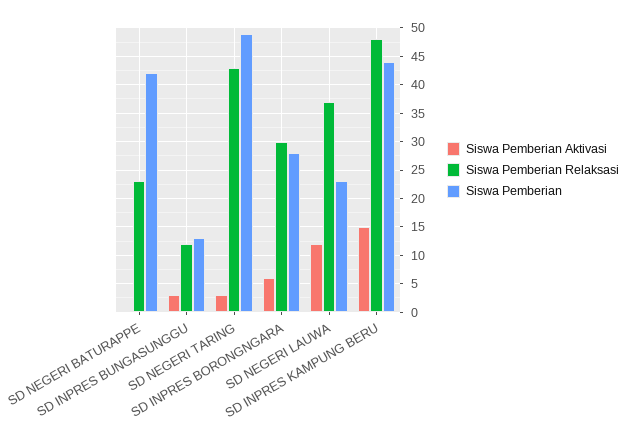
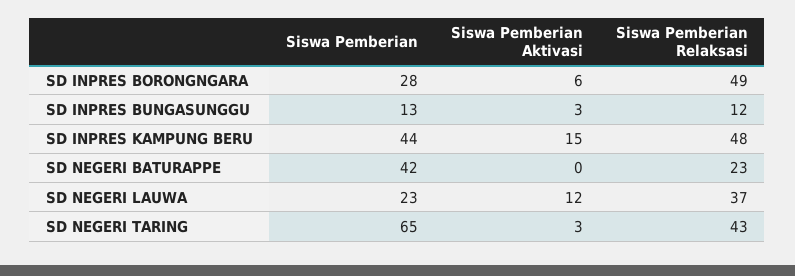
  {
    "Siswa Pemberian Aktivasi": {
      "SD NEGERI BATURAPPE": 0,
      "SD INPRES BUNGASUNGGU": 3,
      "SD NEGERI TARING": 3,
      "SD INPRES BORONGNGARA": 6,
      "SD NEGERI LAUWA": 12,
      "SD INPRES KAMPUNG BERU": 15
    },
    "Siswa Pemberian Relaksasi": {
      "SD NEGERI BATURAPPE": 23,
      "SD INPRES BUNGASUNGGU": 12,
      "SD NEGERI TARING": 43,
-     "SD INPRES BORONGNGARA": 30,
+     "SD INPRES BORONGNGARA": 49,
      "SD NEGERI LAUWA": 37,
      "SD INPRES KAMPUNG BERU": 48
    },
    "Siswa Pemberian": {
      "SD NEGERI BATURAPPE": 42,
      "SD INPRES BUNGASUNGGU": 13,
-     "SD NEGERI TARING": 50,
+     "SD NEGERI TARING": 65,
      "SD INPRES BORONGNGARA": 28,
      "SD NEGERI LAUWA": 23,
      "SD INPRES KAMPUNG BERU": 44
    }
  }

